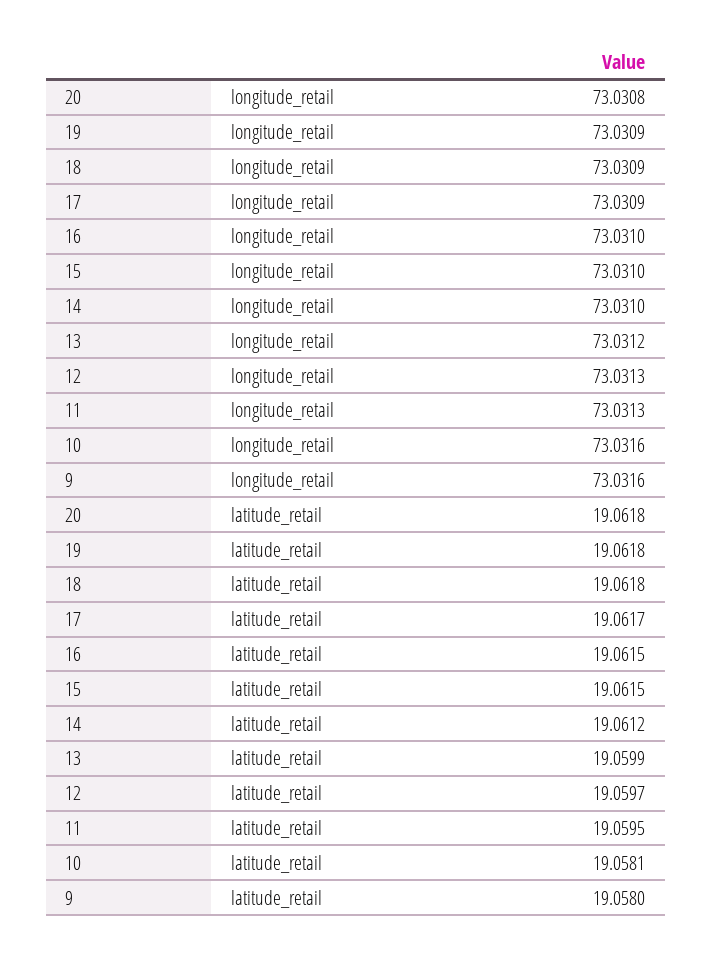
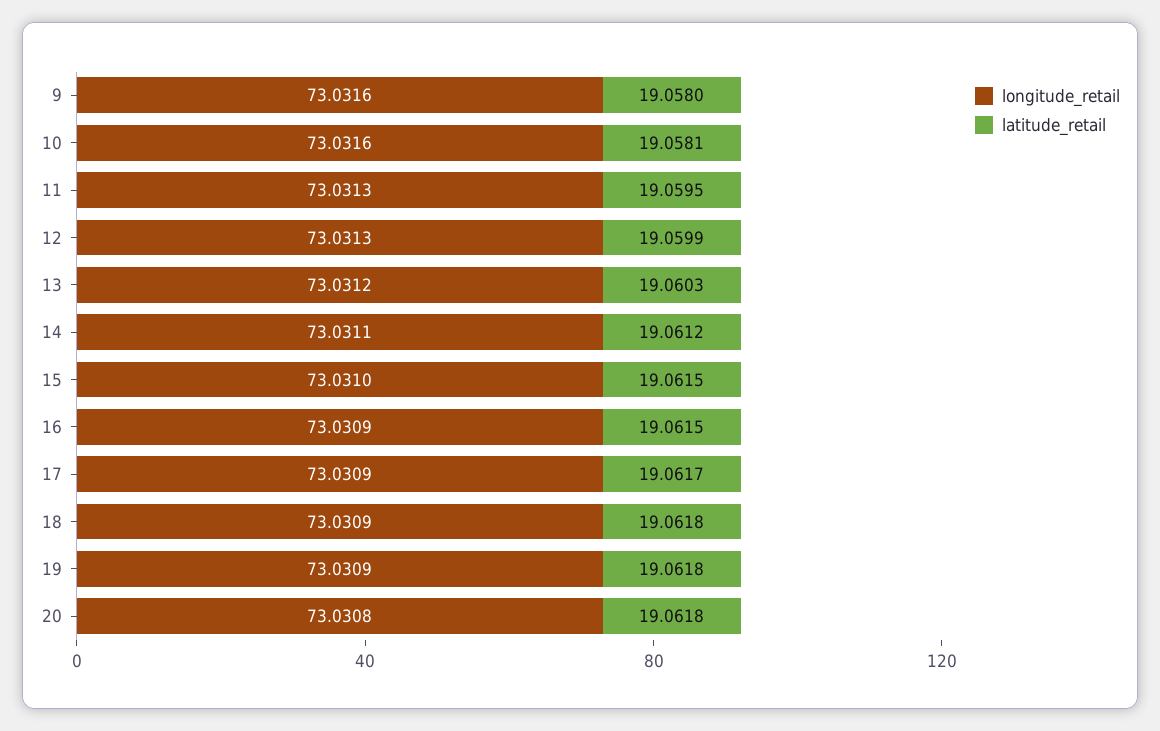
  {
    "longitude_retail": {
      "20": 73.0308,
      "19": 73.0309,
      "18": 73.0309,
      "17": 73.0309,
-     "16": 73.031,
+     "16": 73.0309,
      "15": 73.031,
-     "14": 73.031,
+     "14": 73.0311,
      "13": 73.0312,
      "12": 73.0313,
      "11": 73.0313,
      "10": 73.0316,
      "9": 73.0316
    },
    "latitude_retail": {
      "20": 19.0618,
      "19": 19.0618,
      "18": 19.0618,
      "17": 19.0617,
      "16": 19.0615,
      "15": 19.0615,
      "14": 19.0612,
-     "13": 19.0599,
+     "13": 19.0603,
-     "12": 19.0597,
+     "12": 19.0599,
      "11": 19.0595,
      "10": 19.0581,
      "9": 19.058
    }
  }

